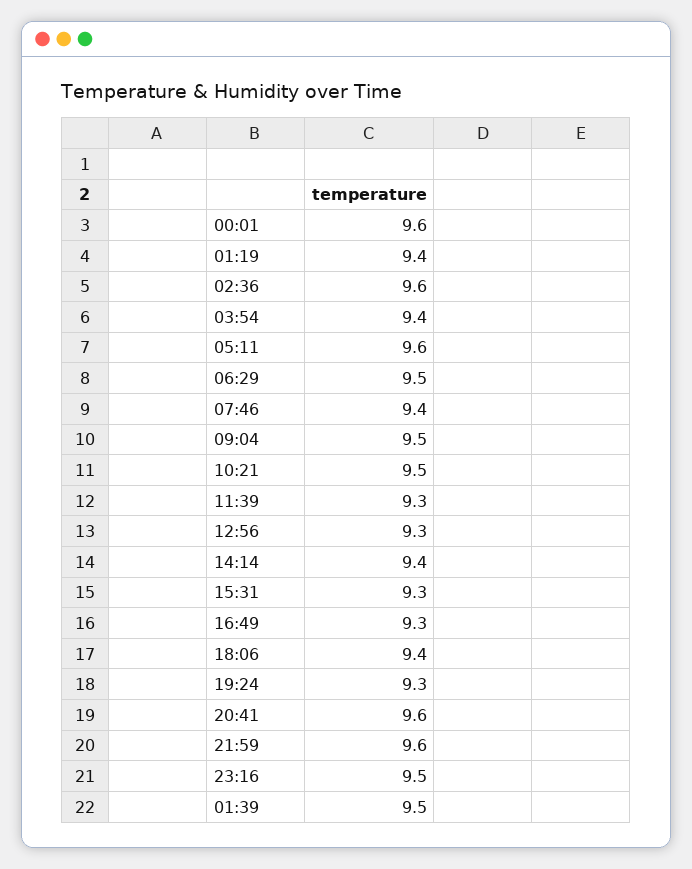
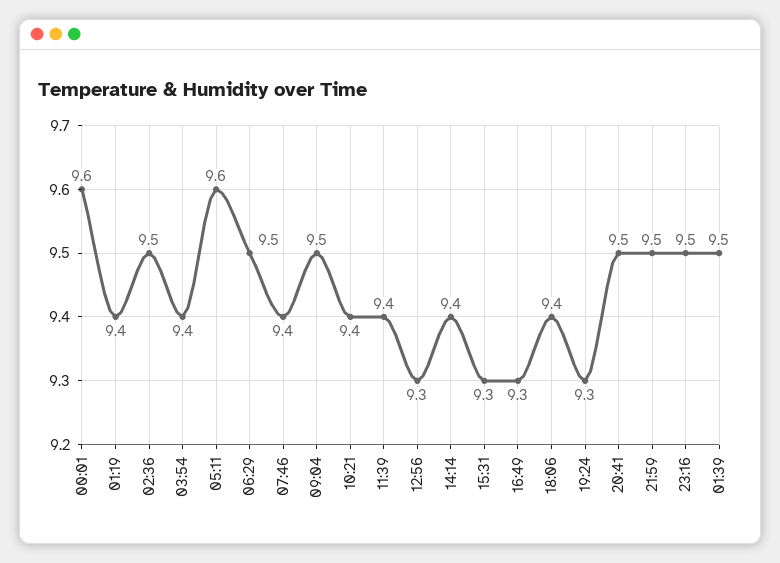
  {
    "00:01": 9.6,
    "01:19": 9.4,
-   "02:36": 9.6,
+   "02:36": 9.5,
    "03:54": 9.4,
    "05:11": 9.6,
    "06:29": 9.5,
    "07:46": 9.4,
    "09:04": 9.5,
-   "10:21": 9.5,
+   "10:21": 9.4,
-   "11:39": 9.3,
+   "11:39": 9.4,
    "12:56": 9.3,
    "14:14": 9.4,
    "15:31": 9.3,
    "16:49": 9.3,
    "18:06": 9.4,
    "19:24": 9.3,
-   "20:41": 9.6,
+   "20:41": 9.5,
-   "21:59": 9.6,
+   "21:59": 9.5,
    "23:16": 9.5,
    "01:39": 9.5
  }

